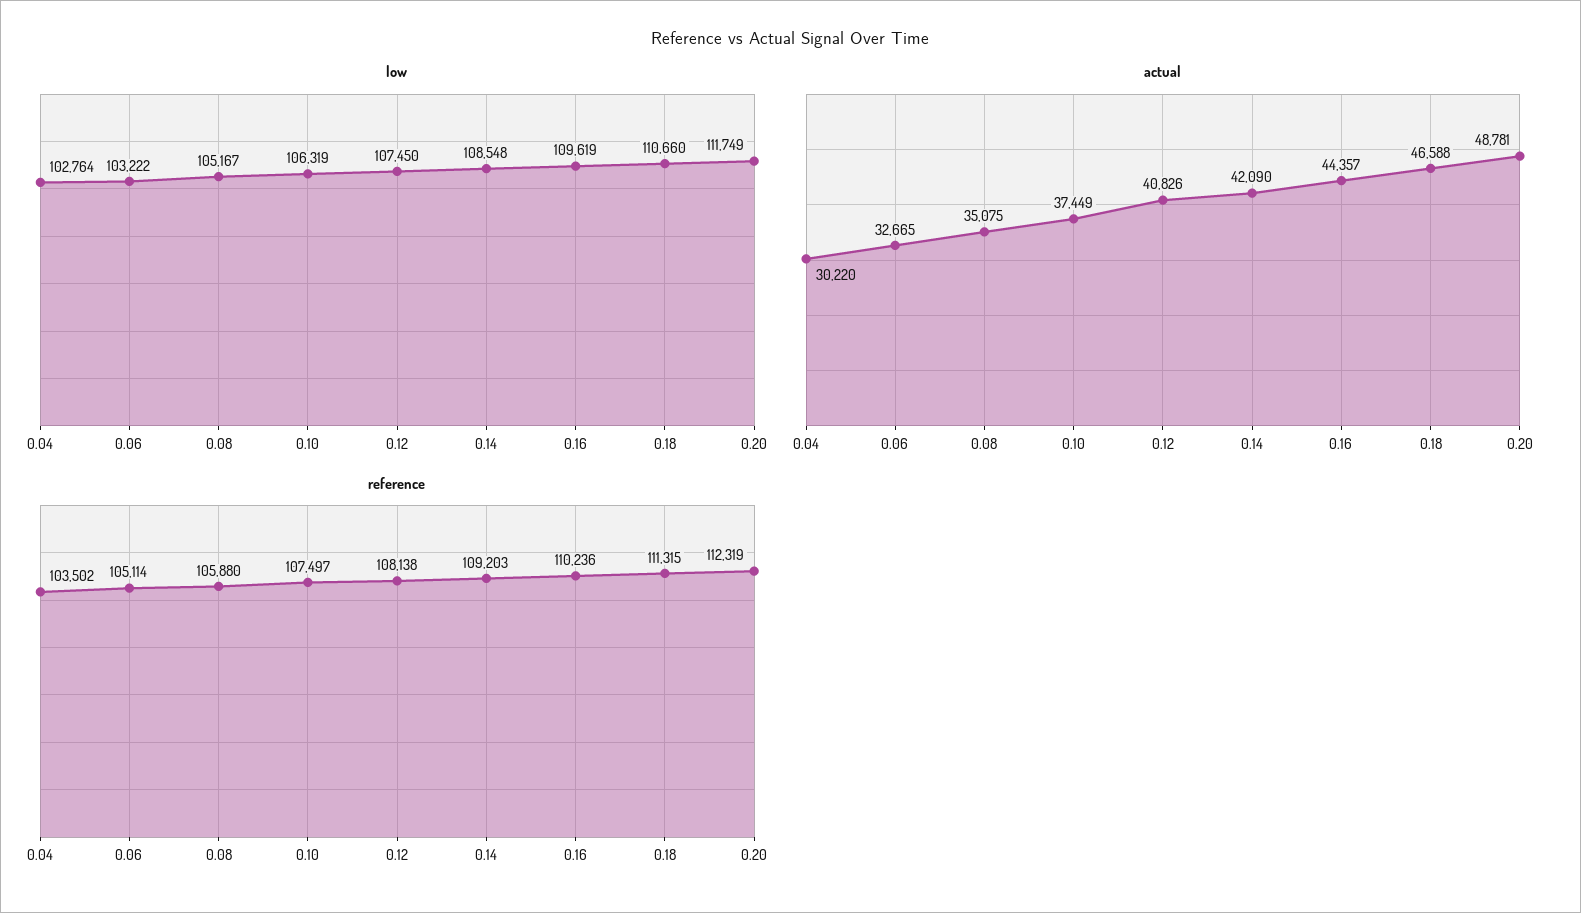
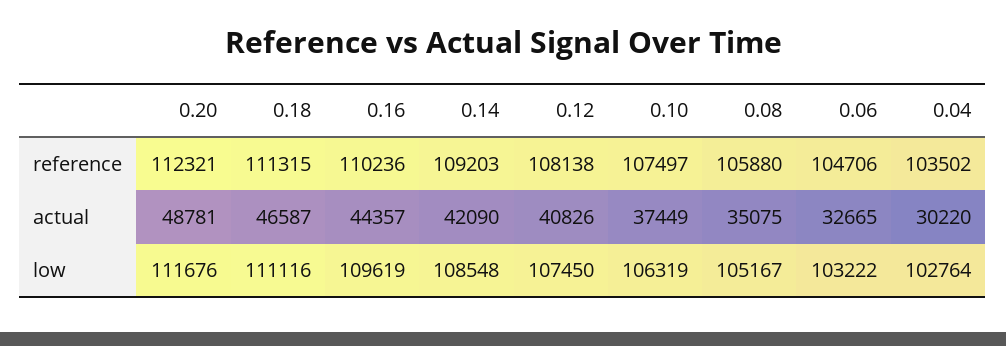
  {
    "low": {
      "0.04": 102764,
      "0.06": 103222,
      "0.08": 105167,
      "0.10": 106319,
      "0.12": 107450,
      "0.14": 108548,
      "0.16": 109619,
-     "0.18": 110660,
+     "0.18": 111116,
-     "0.20": 111749
+     "0.20": 111676
    },
    "actual": {
      "0.04": 30220,
      "0.06": 32665,
      "0.08": 35075,
      "0.10": 37449,
      "0.12": 40826,
      "0.14": 42090,
      "0.16": 44357,
-     "0.18": 46588,
+     "0.18": 46587,
      "0.20": 48781
    },
    "reference": {
      "0.04": 103502,
-     "0.06": 105114,
+     "0.06": 104706,
      "0.08": 105880,
      "0.10": 107497,
      "0.12": 108138,
      "0.14": 109203,
      "0.16": 110236,
      "0.18": 111315,
-     "0.20": 112319
+     "0.20": 112321
    }
  }

